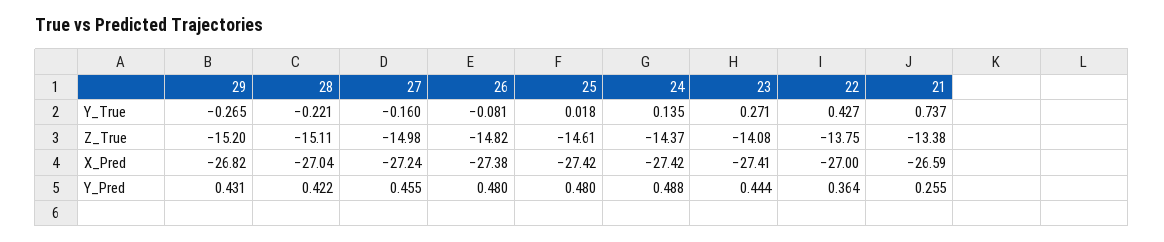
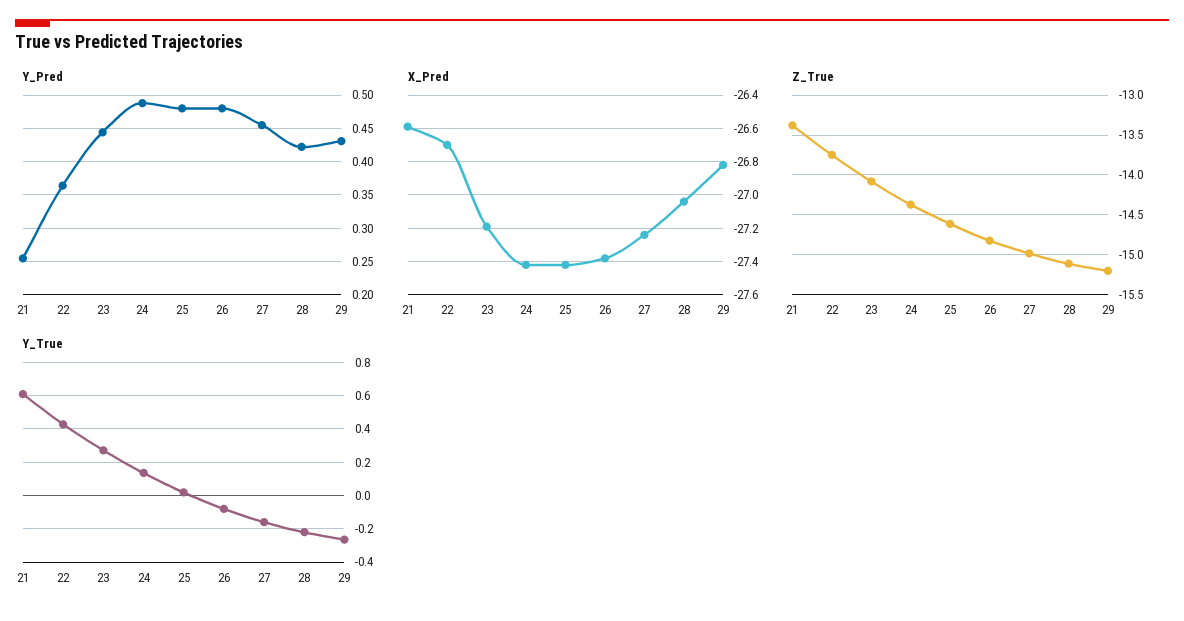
  {
    "Y_True": {
      "29": -0.265,
      "28": -0.221,
      "27": -0.16,
      "26": -0.081,
      "25": 0.018,
      "24": 0.135,
      "23": 0.271,
      "22": 0.427,
-     "21": 0.737
+     "21": 0.6
    },
    "Z_True": {
      "29": -15.2,
      "28": -15.11,
      "27": -14.98,
      "26": -14.82,
      "25": -14.61,
      "24": -14.37,
      "23": -14.08,
      "22": -13.75,
      "21": -13.38
    },
    "X_Pred": {
      "29": -26.82,
      "28": -27.04,
      "27": -27.24,
      "26": -27.38,
      "25": -27.42,
      "24": -27.42,
-     "23": -27.41,
+     "23": -27.2,
-     "22": -27,
+     "22": -26.7,
      "21": -26.59
    },
    "Y_Pred": {
      "29": 0.431,
      "28": 0.422,
      "27": 0.455,
      "26": 0.48,
      "25": 0.48,
      "24": 0.488,
      "23": 0.444,
      "22": 0.364,
      "21": 0.255
    }
  }

